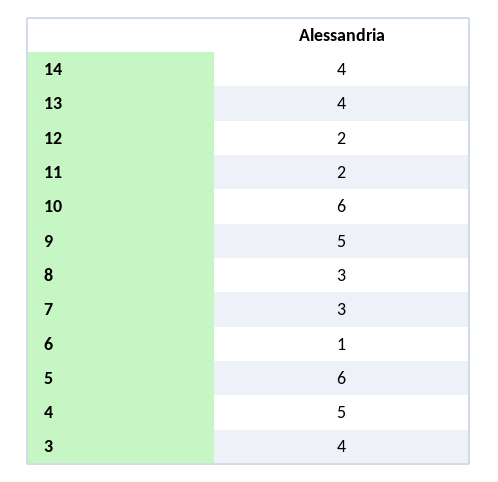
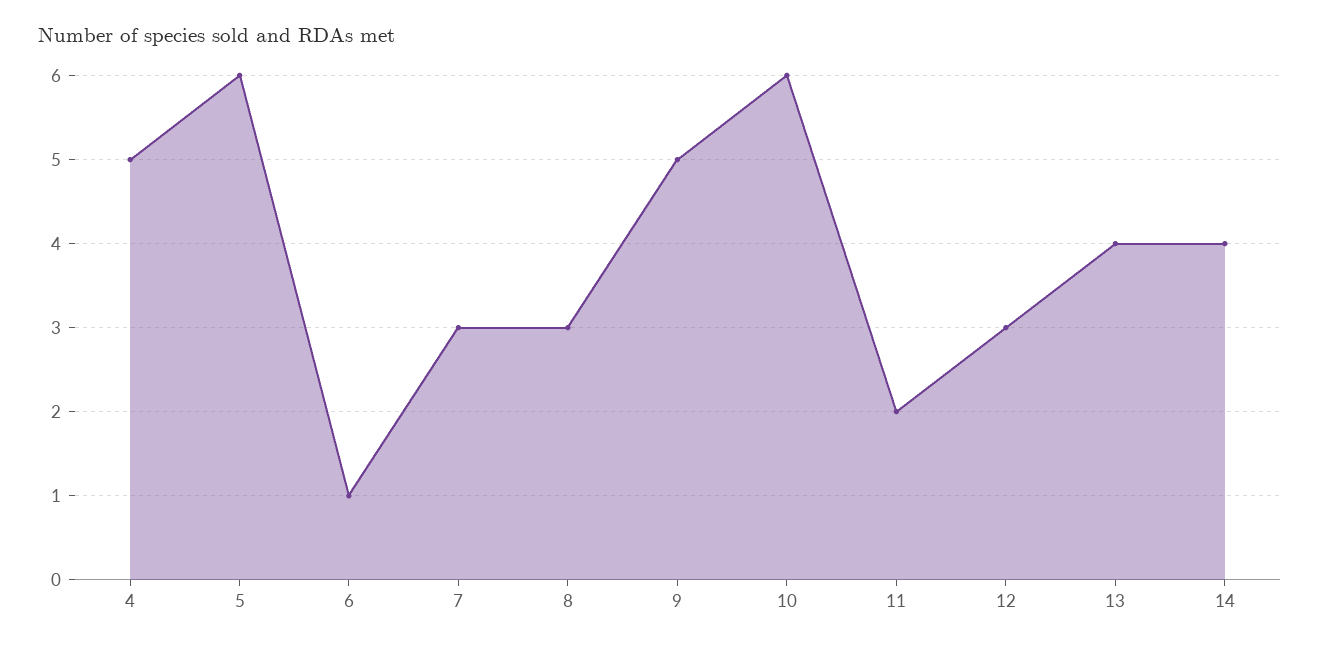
  {
    "14": 4,
    "13": 4,
-   "12": 2,
+   "12": 3,
    "11": 2,
    "10": 6,
    "9": 5,
    "8": 3,
    "7": 3,
    "6": 1,
    "5": 6,
-   "4": 5,
+   "4": 5
-   "3": 4
  }

